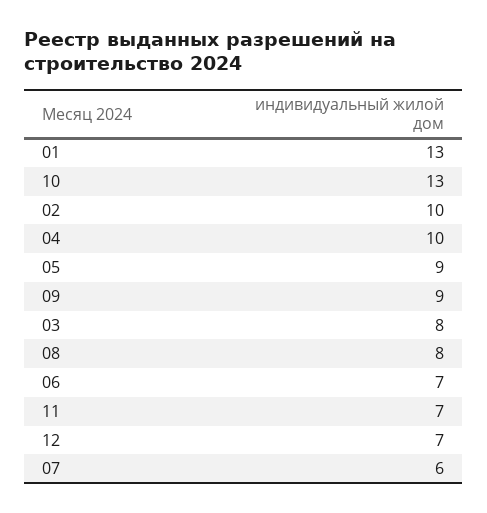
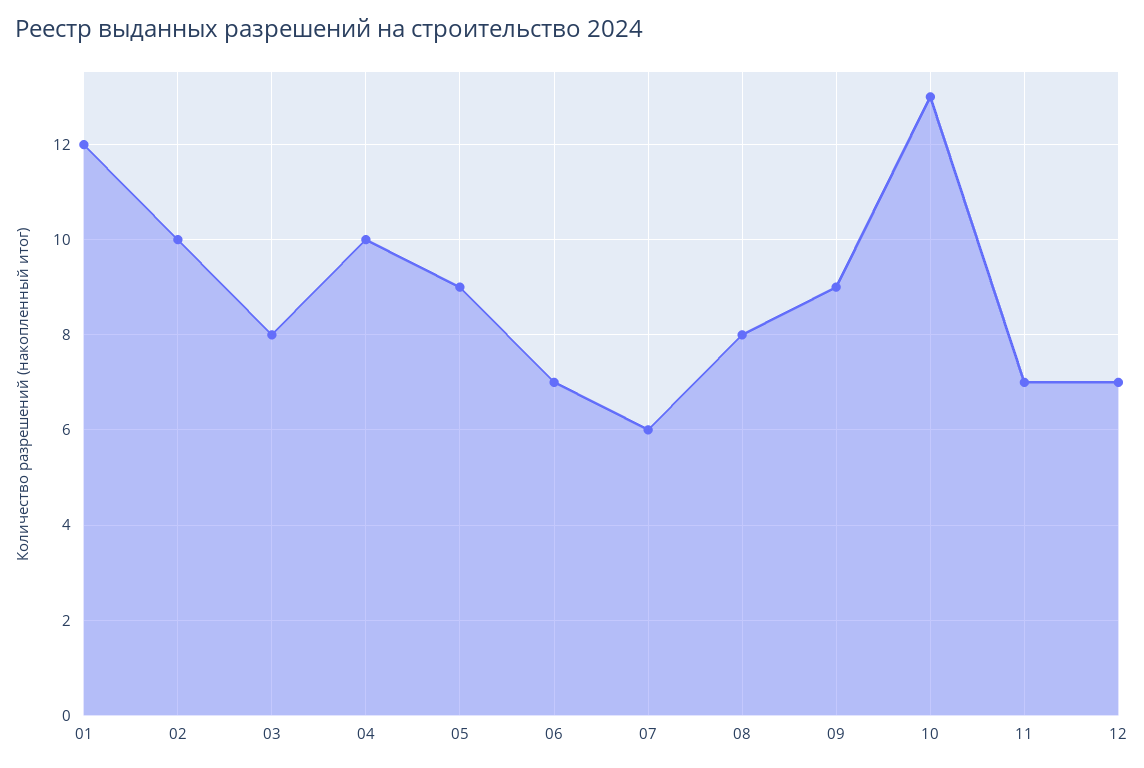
  {
-   "01": 13,
+   "01": 12,
    "10": 13,
    "02": 10,
    "04": 10,
    "05": 9,
    "09": 9,
    "03": 8,
    "08": 8,
    "06": 7,
    "11": 7,
    "12": 7,
    "07": 6
  }

